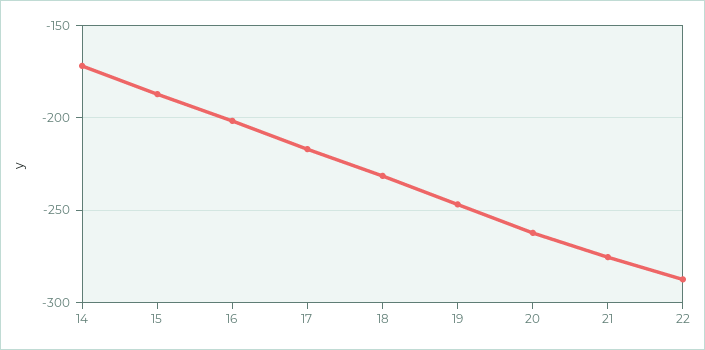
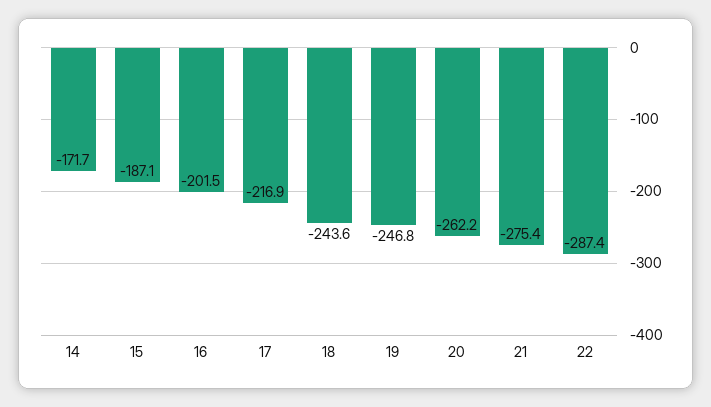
  {
    "14": -171.7,
    "15": -187.1,
    "16": -201.5,
    "17": -216.9,
-   "18": -230,
+   "18": -243.6,
    "19": -246.8,
    "20": -262.2,
    "21": -275.4,
    "22": -287.4
  }

